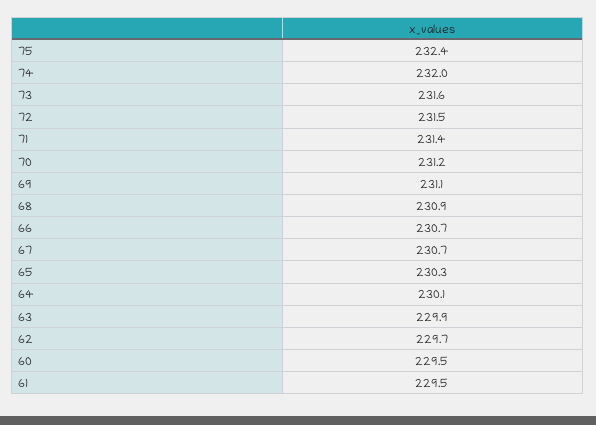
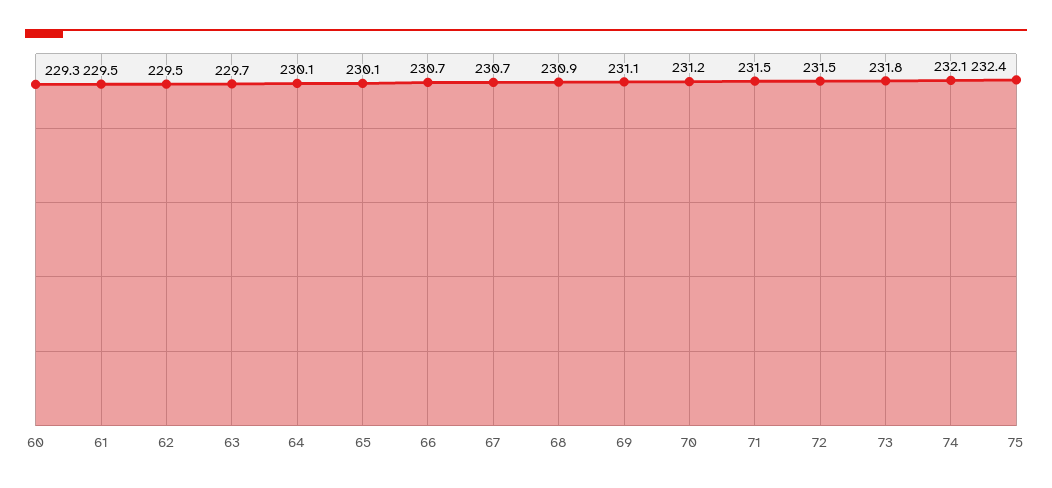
  {
    "75": 232.4,
-   "74": 232,
+   "74": 232.1,
-   "73": 231.6,
+   "73": 231.8,
    "72": 231.5,
-   "71": 231.4,
+   "71": 231.5,
    "70": 231.2,
    "69": 231.1,
    "68": 230.9,
    "66": 230.7,
    "67": 230.7,
-   "65": 230.3,
+   "65": 230.1,
    "64": 230.1,
-   "63": 229.9,
+   "63": 229.7,
-   "62": 229.7,
+   "62": 229.5,
-   "60": 229.5,
+   "60": 229.3,
    "61": 229.5
  }

